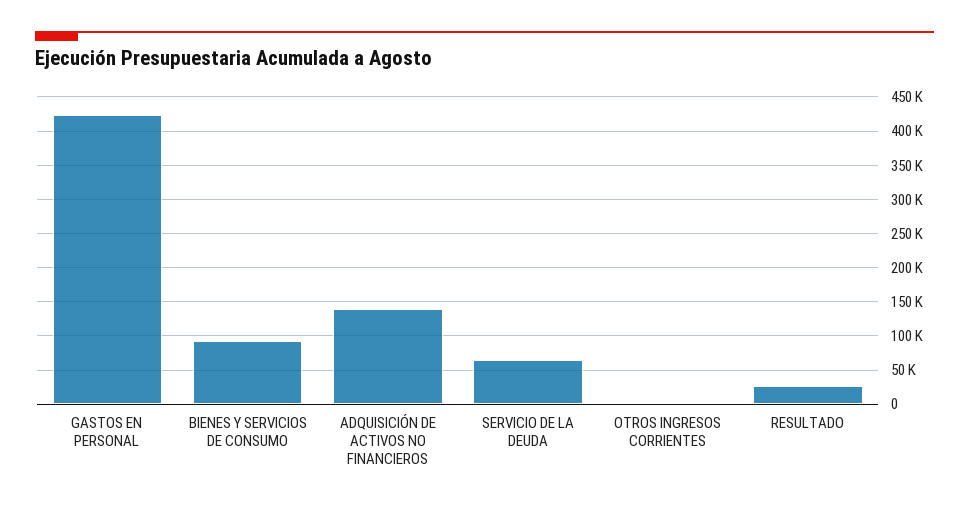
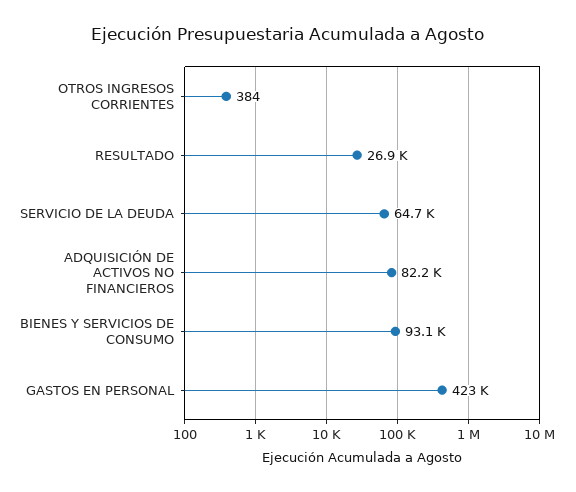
  {
    "GASTOS EN PERSONAL": 423000,
    "BIENES Y SERVICIOS DE CONSUMO": 93100,
-   "ADQUISICIÓN DE ACTIVOS NO FINANCIEROS": 140000,
+   "ADQUISICIÓN DE ACTIVOS NO FINANCIEROS": 82200,
    "SERVICIO DE LA DEUDA": 64700,
    "OTROS INGRESOS CORRIENTES": 384,
    "RESULTADO": 26900
  }

